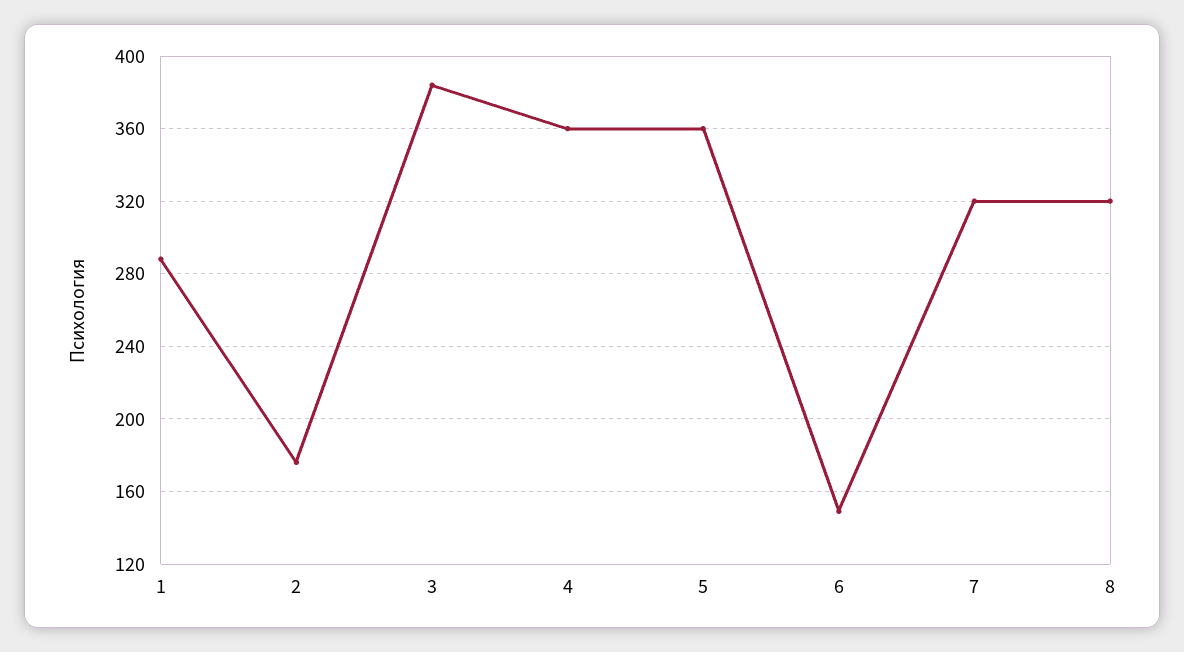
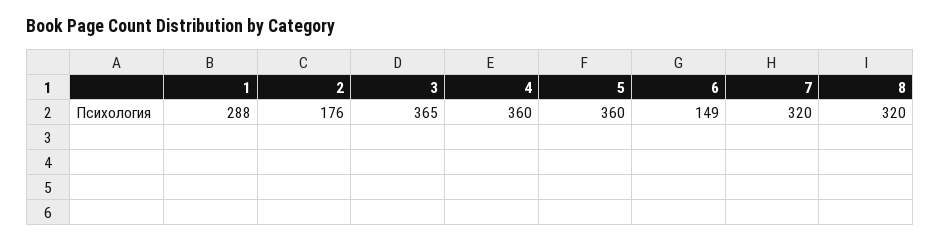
  {
    "1": 288,
    "2": 176,
-   "3": 385,
+   "3": 365,
    "4": 360,
    "5": 360,
    "6": 149,
    "7": 320,
    "8": 320
  }

